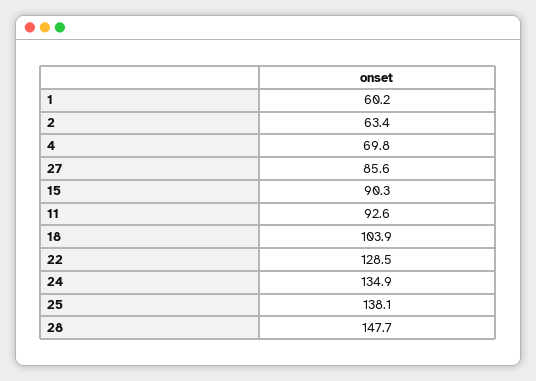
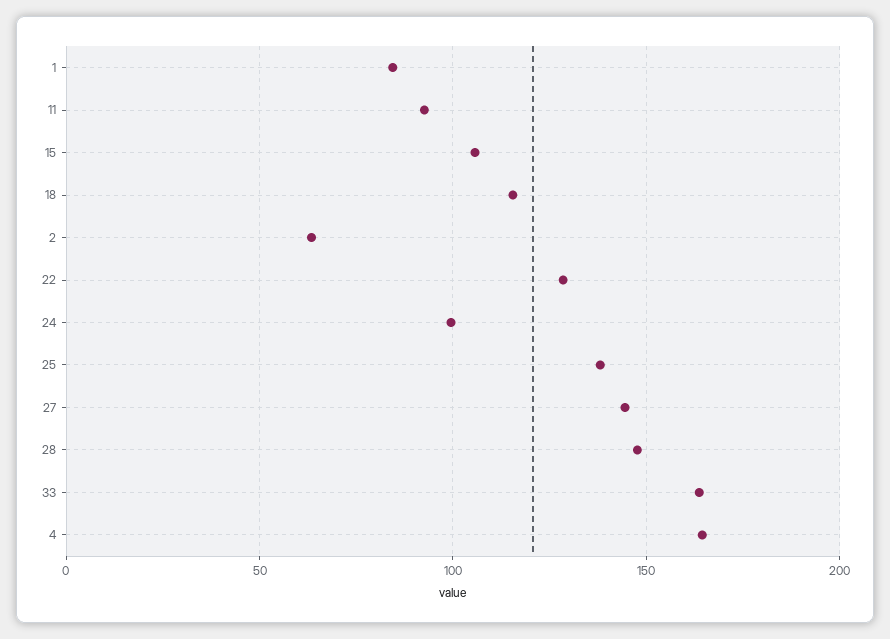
  {
-   "1": 60.2,
+   "1": 85,
    "2": 63.4,
-   "4": 69.8,
+   "4": 165,
-   "27": 85.6,
+   "27": 145,
-   "15": 90.3,
+   "15": 105,
    "11": 92.6,
-   "18": 103.9,
+   "18": 115,
    "22": 128.5,
-   "24": 134.9,
+   "24": 100,
    "25": 138.1,
-   "28": 147.7
+   "28": 147.7,
+   "33": 165
  }

